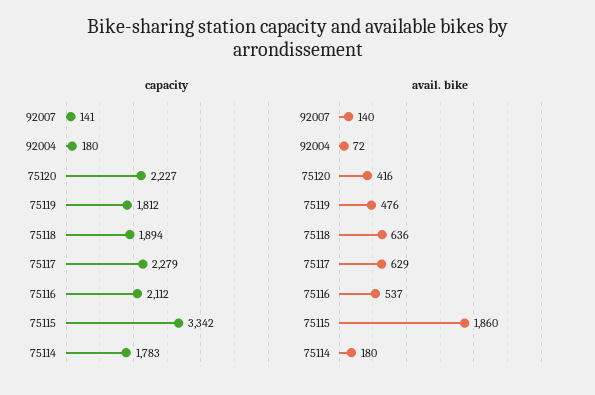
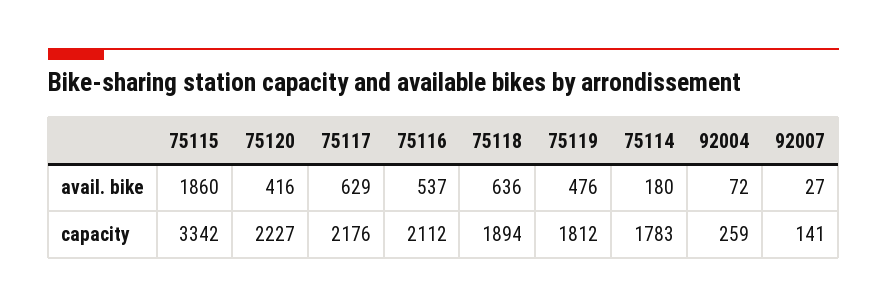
  {
    "capacity": {
      "92007": 141,
-     "92004": 180,
+     "92004": 259,
      "75120": 2227,
      "75119": 1812,
      "75118": 1894,
-     "75117": 2279,
+     "75117": 2176,
      "75116": 2112,
      "75115": 3342,
      "75114": 1783
    },
    "avail. bike": {
-     "92007": 140,
+     "92007": 27,
      "92004": 72,
      "75120": 416,
      "75119": 476,
      "75118": 636,
      "75117": 629,
      "75116": 537,
      "75115": 1860,
      "75114": 180
    }
  }

